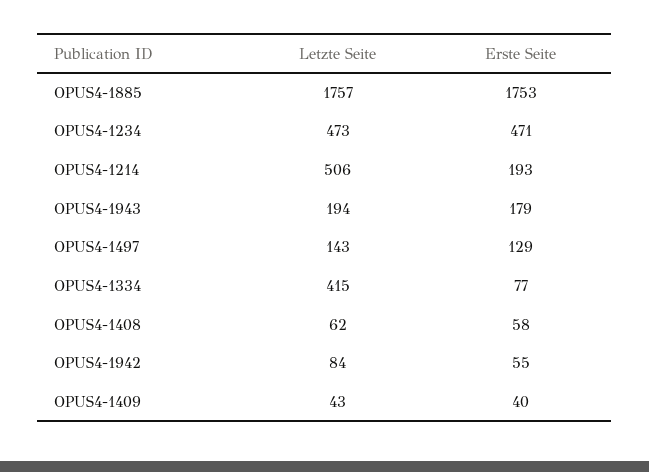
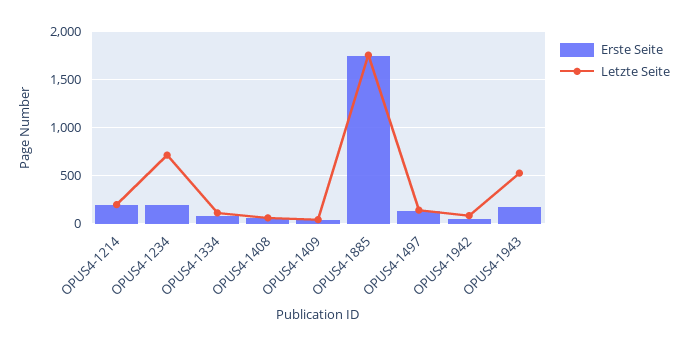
  {
    "Letzte Seite": {
      "OPUS4-1885": 1757,
-     "OPUS4-1234": 473,
+     "OPUS4-1234": 700,
-     "OPUS4-1214": 506,
+     "OPUS4-1214": 200,
-     "OPUS4-1943": 194,
+     "OPUS4-1943": 500,
      "OPUS4-1497": 143,
-     "OPUS4-1334": 415,
+     "OPUS4-1334": 100,
      "OPUS4-1408": 62,
      "OPUS4-1942": 84,
      "OPUS4-1409": 43
    },
    "Erste Seite": {
      "OPUS4-1885": 1753,
-     "OPUS4-1234": 471,
+     "OPUS4-1234": 200,
      "OPUS4-1214": 193,
      "OPUS4-1943": 179,
      "OPUS4-1497": 129,
      "OPUS4-1334": 77,
      "OPUS4-1408": 58,
      "OPUS4-1942": 55,
      "OPUS4-1409": 40
    }
  }

